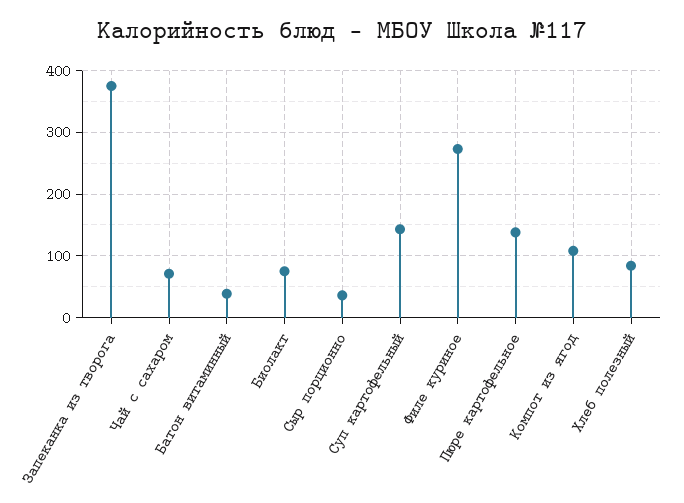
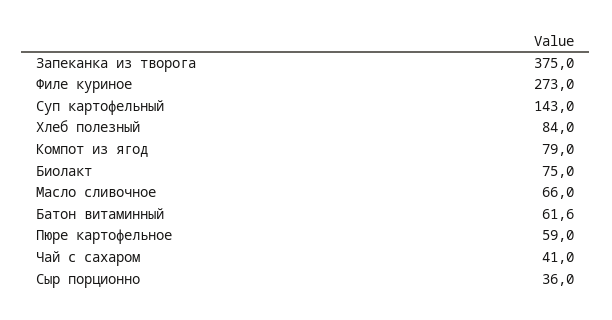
  {
    "Запеканка из творога": 375,
-   "Чай с сахаром": 70,
+   "Чай с сахаром": 41,
-   "Батон витаминный": 40,
+   "Батон витаминный": 61.6,
    "Биолакт": 75,
    "Сыр порционно": 36,
    "Суп картофельный": 143,
    "Филе куриное": 273,
-   "Пюре картофельное": 140,
+   "Пюре картофельное": 59,
-   "Компот из ягод": 110,
+   "Компот из ягод": 79,
-   "Хлеб полезный": 84
+   "Хлеб полезный": 84,
+   "Масло сливочное": 66
  }

